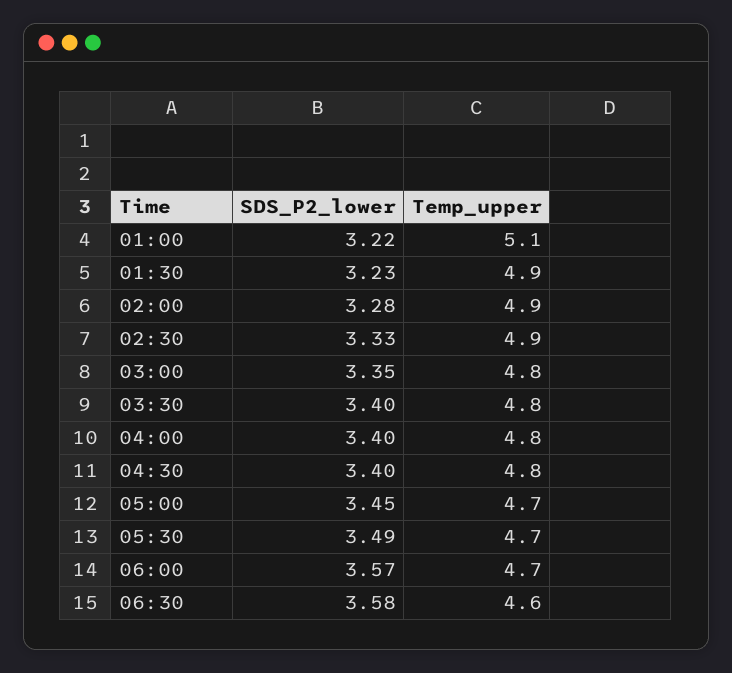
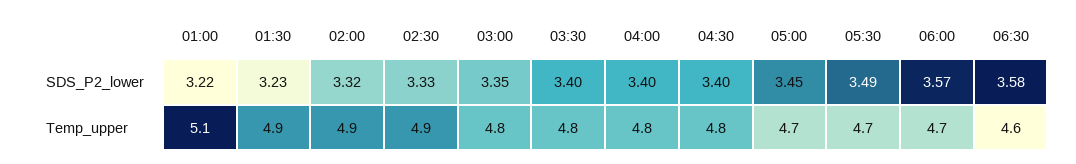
  {
    "SDS_P2_lower": {
      "01:00": 3.22,
      "01:30": 3.23,
-     "02:00": 3.28,
+     "02:00": 3.32,
      "02:30": 3.33,
      "03:00": 3.35,
      "03:30": 3.4,
      "04:00": 3.4,
      "04:30": 3.4,
      "05:00": 3.45,
      "05:30": 3.49,
      "06:00": 3.57,
      "06:30": 3.58
    },
    "Temp_upper": {
      "01:00": 5.1,
      "01:30": 4.9,
      "02:00": 4.9,
      "02:30": 4.9,
      "03:00": 4.8,
      "03:30": 4.8,
      "04:00": 4.8,
      "04:30": 4.8,
      "05:00": 4.7,
      "05:30": 4.7,
      "06:00": 4.7,
      "06:30": 4.6
    }
  }

